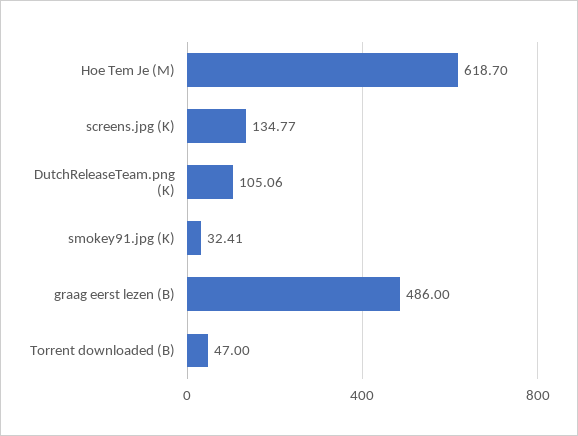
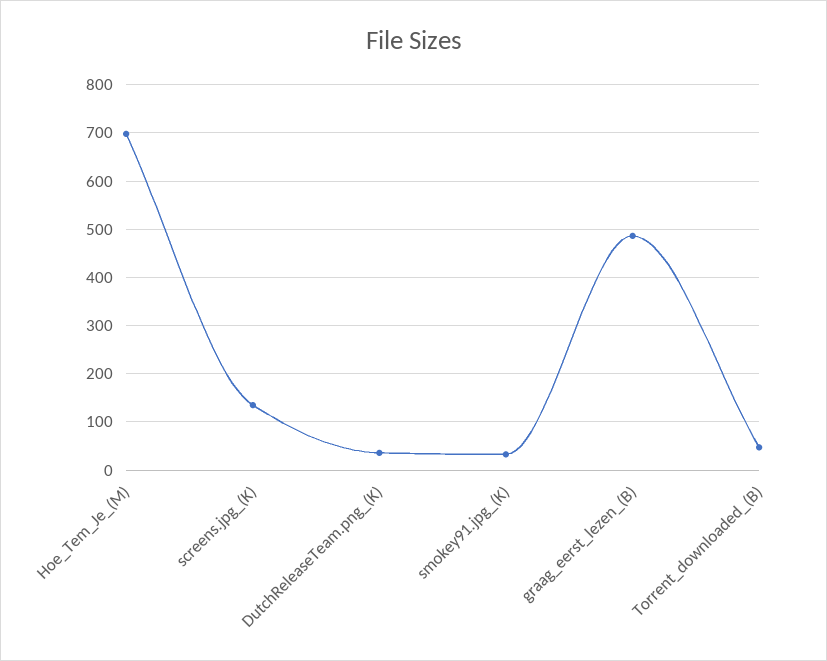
  {
-   "Hoe Tem Je (M)": 618.7,
+   "Hoe Tem Je (M)": 700,
    "screens.jpg (K)": 134.77,
-   "DutchReleaseTeam.png (K)": 105.06,
+   "DutchReleaseTeam.png (K)": 40,
    "smokey91.jpg (K)": 32.41,
    "graag eerst lezen (B)": 486,
    "Torrent downloaded (B)": 47
  }

